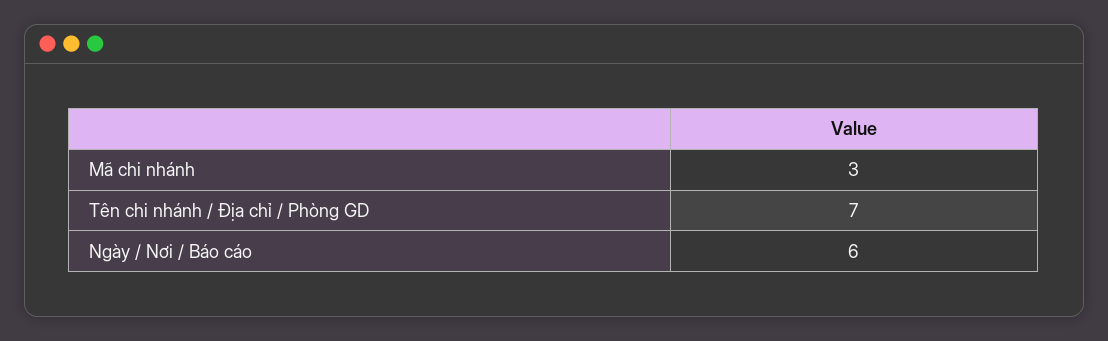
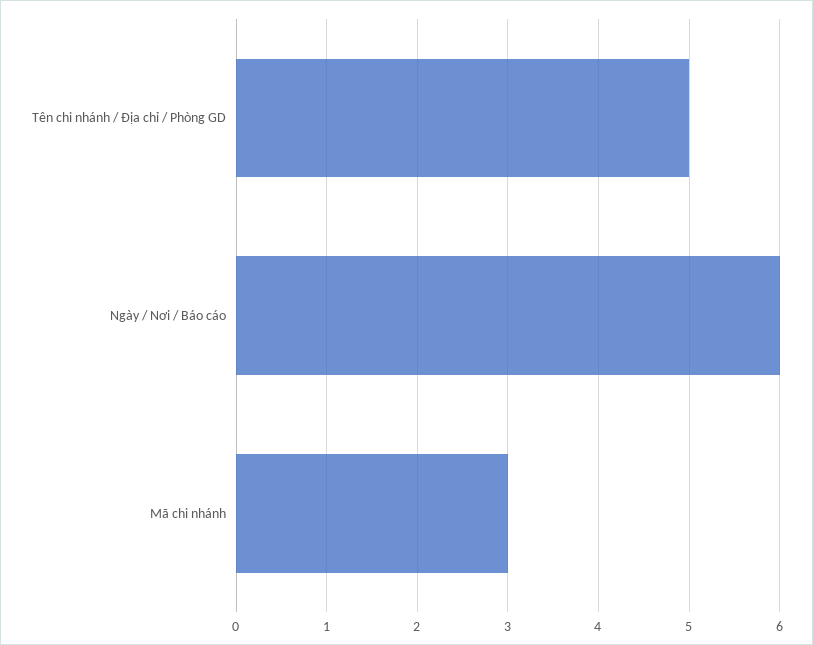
  {
    "Mã chi nhánh": 3,
-   "Tên chi nhánh / Địa chỉ / Phòng GD": 7,
+   "Tên chi nhánh / Địa chỉ / Phòng GD": 5,
    "Ngày / Nơi / Báo cáo": 6
  }

